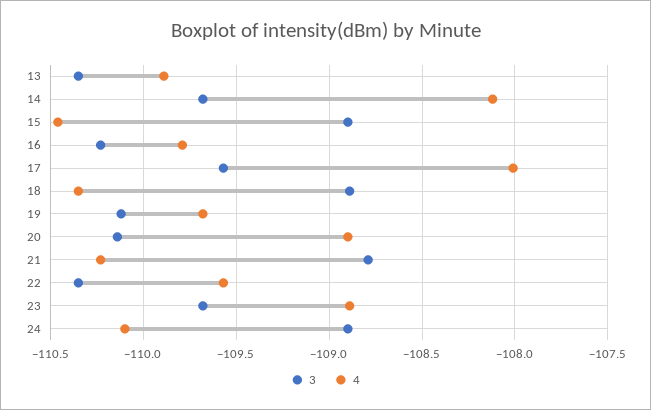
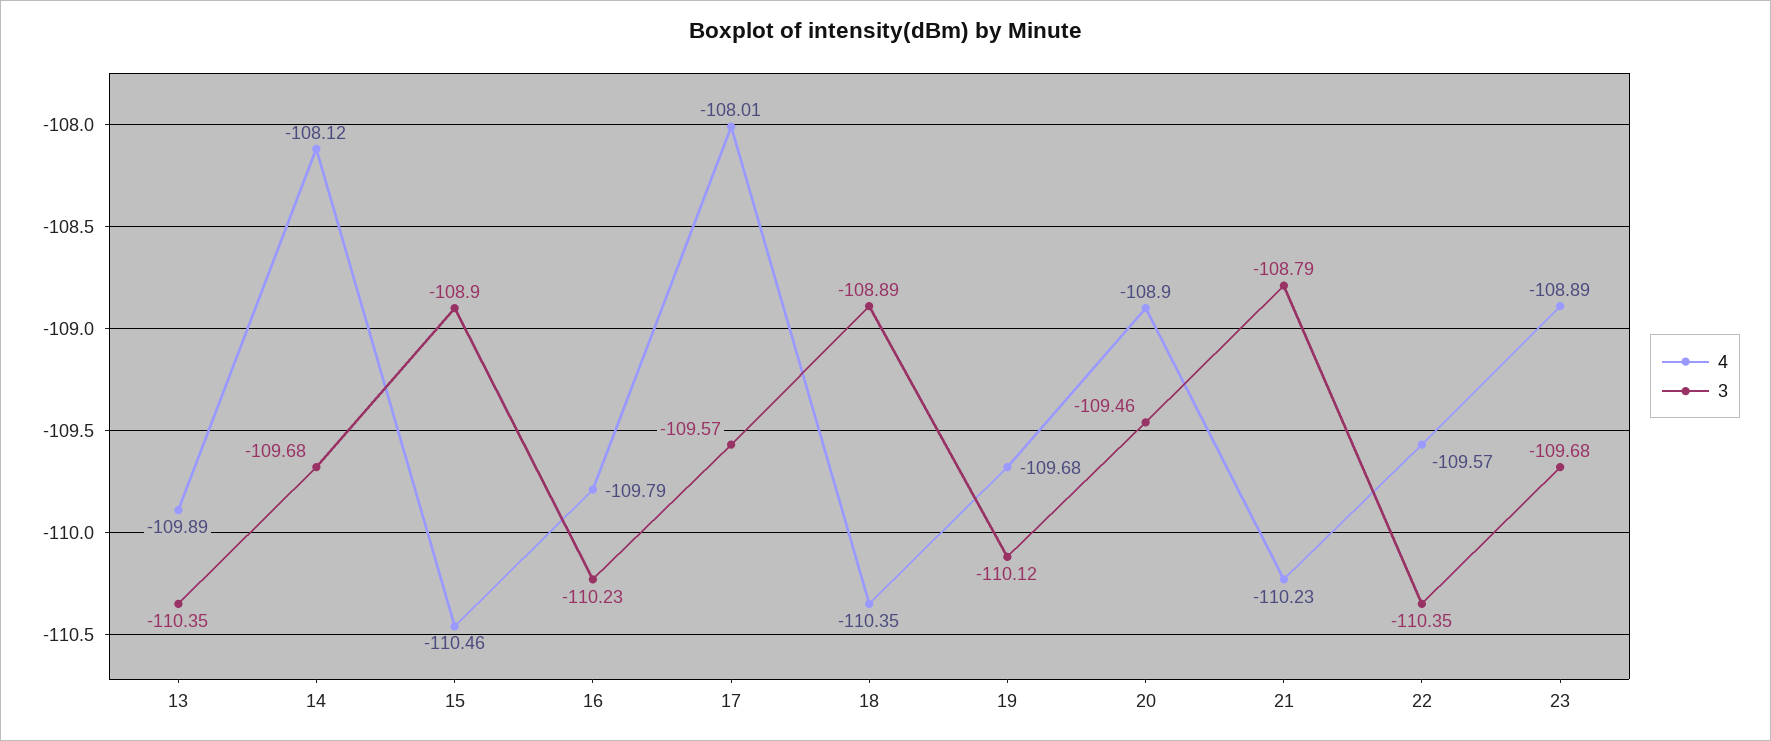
  {
    "3": {
      "13": -110.35,
      "14": -109.68,
      "15": -108.9,
      "16": -110.23,
      "17": -109.57,
      "18": -108.89,
      "19": -110.12,
-     "20": -110.15,
+     "20": -109.46,
      "21": -108.79,
      "22": -110.35,
-     "23": -109.68,
+     "23": -109.68
-     "24": -108.9
    },
    "4": {
      "13": -109.89,
      "14": -108.12,
      "15": -110.46,
      "16": -109.79,
      "17": -108.01,
      "18": -110.35,
      "19": -109.68,
      "20": -108.9,
      "21": -110.23,
      "22": -109.57,
-     "23": -108.89,
+     "23": -108.89
-     "24": -110.1
    }
  }

